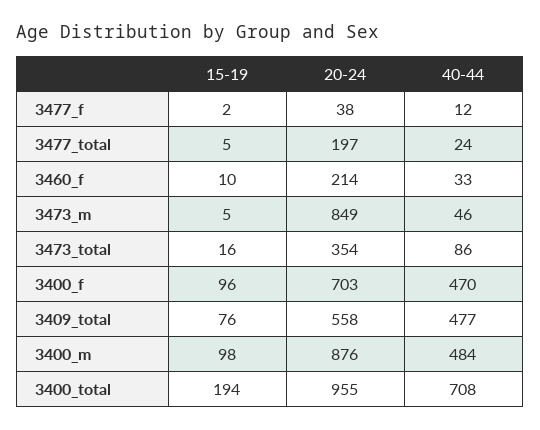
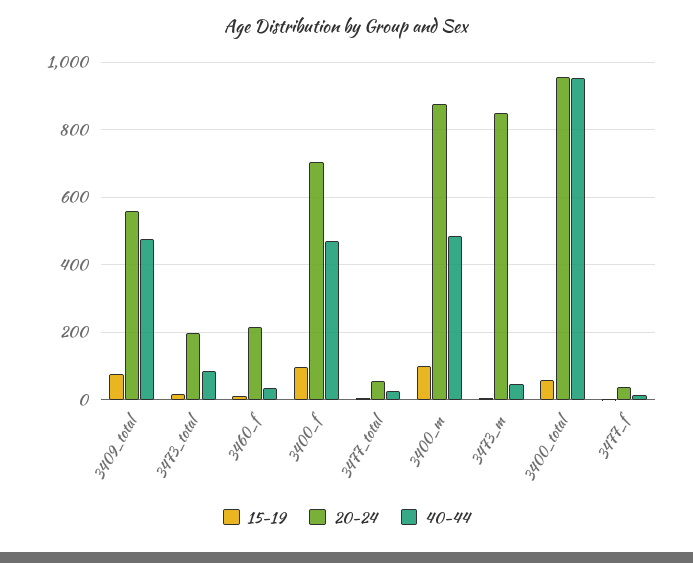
  {
    "15-19": {
      "3477_f": 2,
      "3477_total": 5,
      "3460_f": 10,
      "3473_m": 5,
      "3473_total": 16,
      "3400_f": 96,
      "3409_total": 76,
      "3400_m": 98,
-     "3400_total": 194
+     "3400_total": 60
    },
    "20-24": {
      "3477_f": 38,
-     "3477_total": 197,
+     "3477_total": 60,
      "3460_f": 214,
      "3473_m": 849,
-     "3473_total": 354,
+     "3473_total": 200,
      "3400_f": 703,
      "3409_total": 558,
      "3400_m": 876,
      "3400_total": 955
    },
    "40-44": {
      "3477_f": 12,
      "3477_total": 24,
      "3460_f": 33,
      "3473_m": 46,
      "3473_total": 86,
      "3400_f": 470,
      "3409_total": 477,
      "3400_m": 484,
-     "3400_total": 708
+     "3400_total": 960
    }
  }

